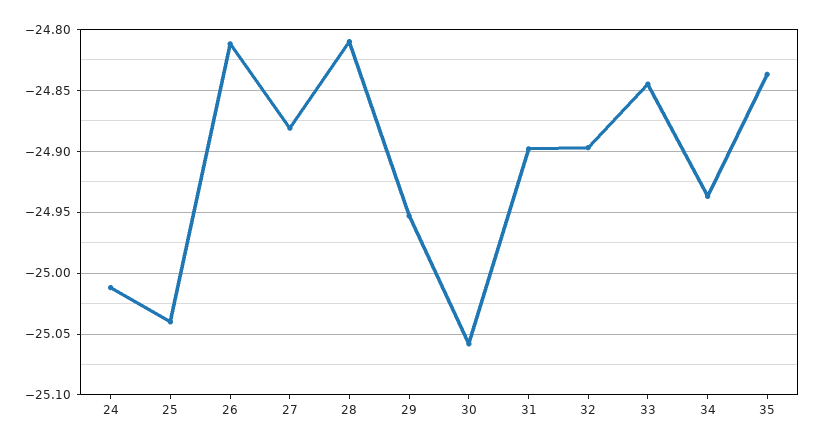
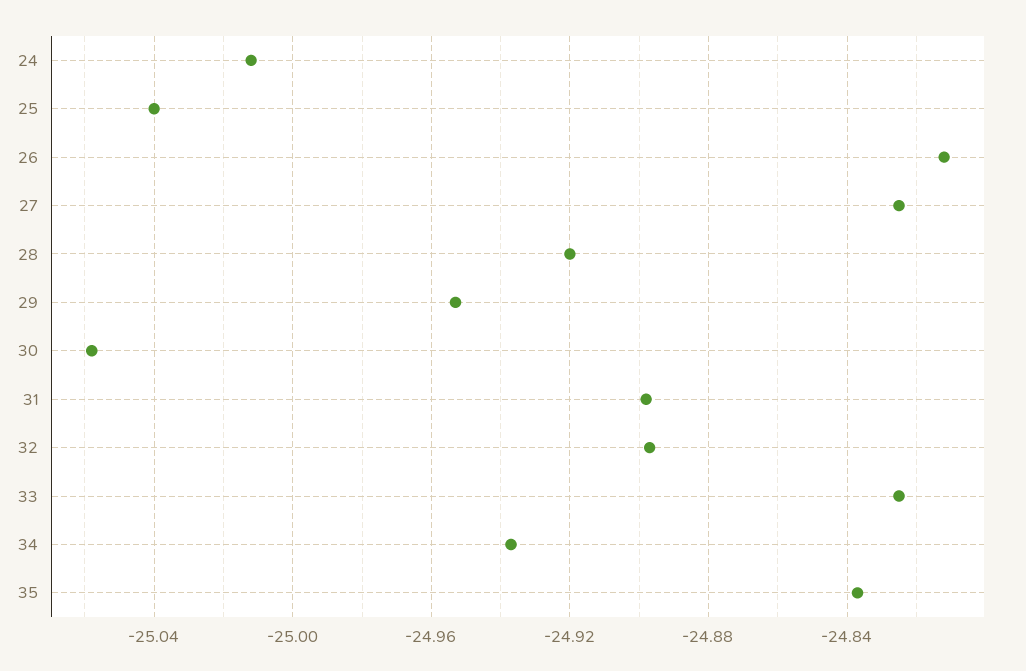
  {
    "24": -25.01,
    "25": -25.04,
    "26": -24.81,
-   "27": -24.88,
+   "27": -24.825,
-   "28": -24.81,
+   "28": -24.92,
    "29": -24.955,
    "30": -25.06,
    "31": -24.9,
    "32": -24.895,
-   "33": -24.845,
+   "33": -24.825,
    "34": -24.935,
    "35": -24.835
  }

